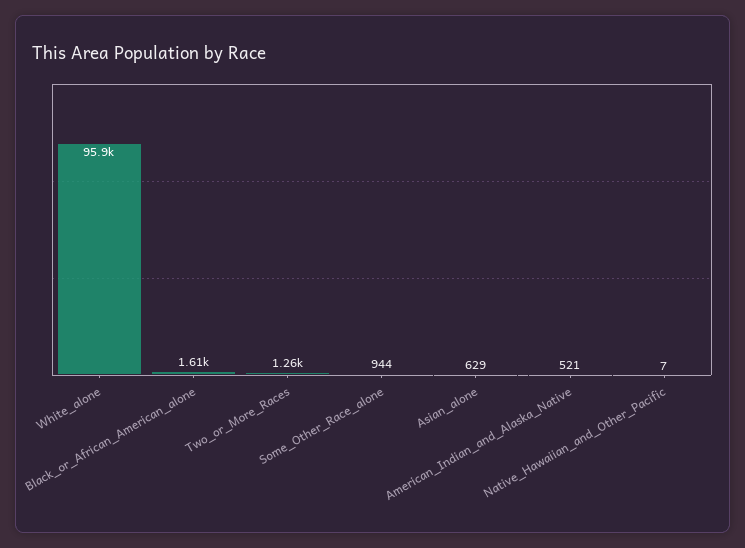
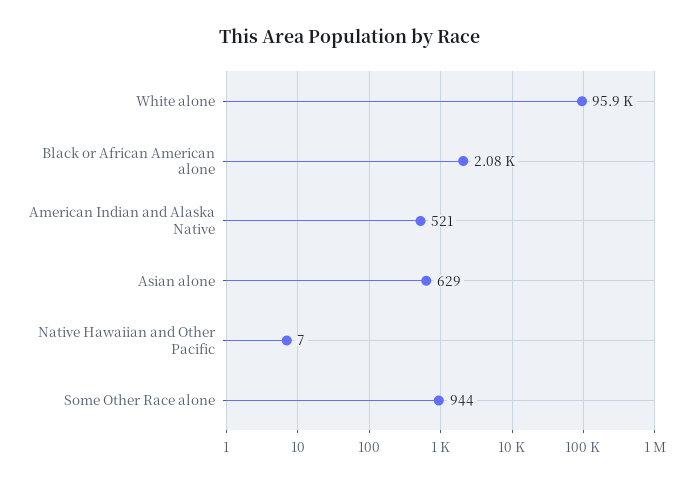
  {
    "White_alone": 95900,
-   "Black_or_African_American_alone": 1610,
+   "Black_or_African_American_alone": 2080,
-   "Two_or_More_Races": 1260,
    "Some_Other_Race_alone": 944,
    "Asian_alone": 629,
    "American_Indian_and_Alaska_Native": 521,
    "Native_Hawaiian_and_Other_Pacific": 7
  }

